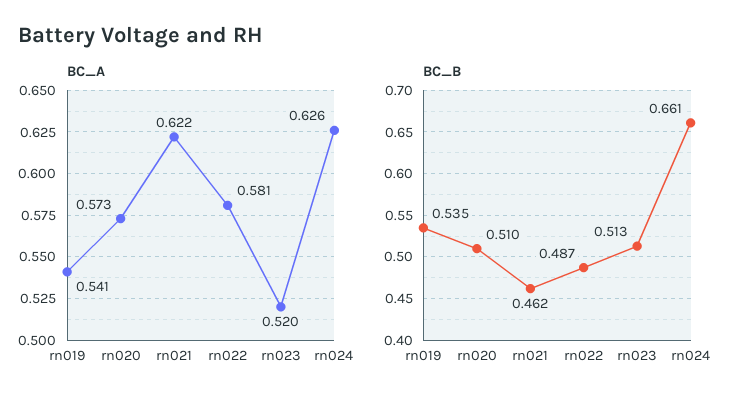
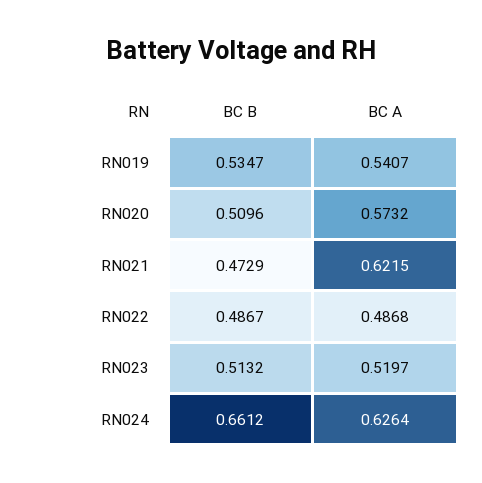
  {
    "BC_A": {
      "rn019": 0.5407,
      "rn020": 0.5732,
      "rn021": 0.6215,
-     "rn022": 0.581,
+     "rn022": 0.4868,
      "rn023": 0.5197,
      "rn024": 0.6264
    },
    "BC_B": {
      "rn019": 0.5347,
      "rn020": 0.5096,
-     "rn021": 0.462,
+     "rn021": 0.4729,
      "rn022": 0.4867,
      "rn023": 0.5132,
      "rn024": 0.6612
    }
  }

